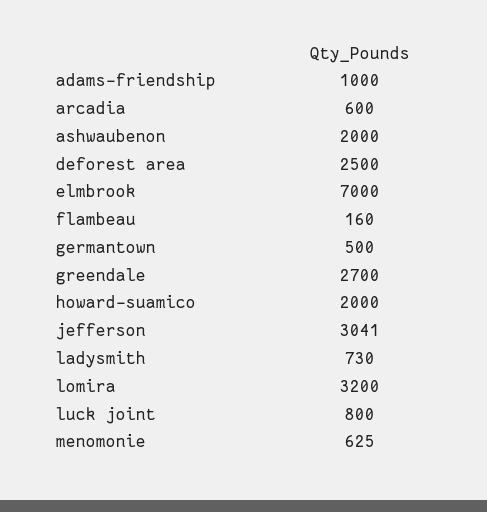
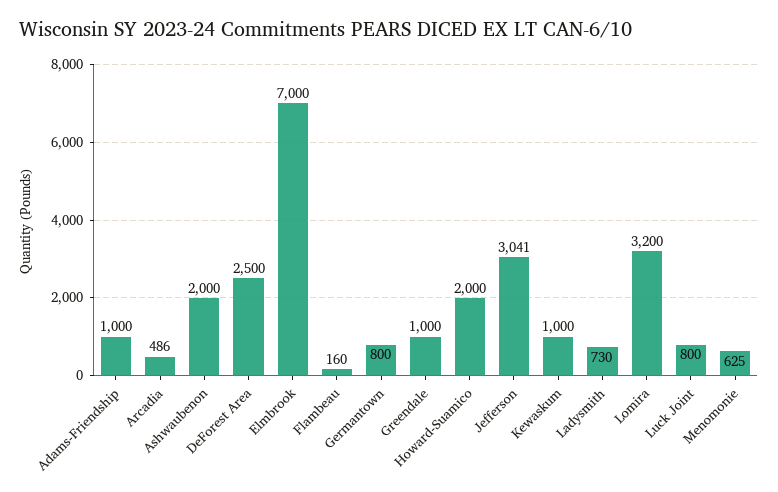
  {
    "adams-friendship": 1000,
-   "arcadia": 600,
+   "arcadia": 486,
    "ashwaubenon": 2000,
    "deforest area": 2500,
    "elmbrook": 7000,
    "flambeau": 160,
-   "germantown": 500,
+   "germantown": 800,
-   "greendale": 2700,
+   "greendale": 1000,
    "howard-suamico": 2000,
    "jefferson": 3041,
    "ladysmith": 730,
    "lomira": 3200,
    "luck joint": 800,
-   "menomonie": 625
+   "menomonie": 625,
+   "Kewaskum": 1000
  }

